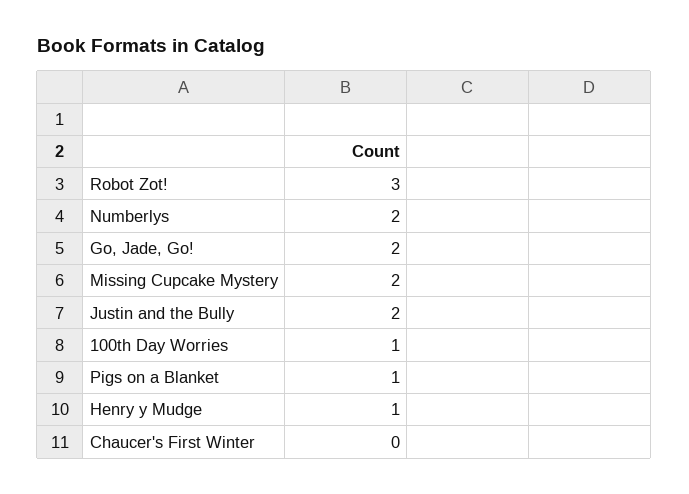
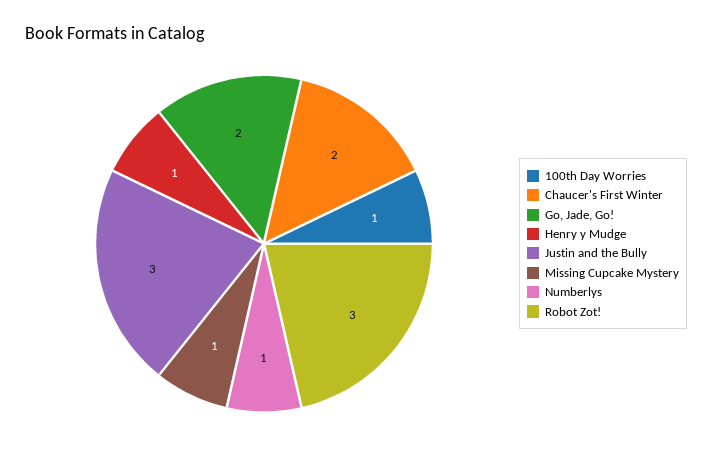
  {
    "Robot Zot!": 3,
-   "Numberlys": 2,
+   "Numberlys": 1,
    "Go, Jade, Go!": 2,
-   "Missing Cupcake Mystery": 2,
+   "Missing Cupcake Mystery": 1,
-   "Justin and the Bully": 2,
+   "Justin and the Bully": 3,
    "100th Day Worries": 1,
-   "Pigs on a Blanket": 1,
    "Henry y Mudge": 1,
-   "Chaucer's First Winter": 0
+   "Chaucer's First Winter": 2
  }

